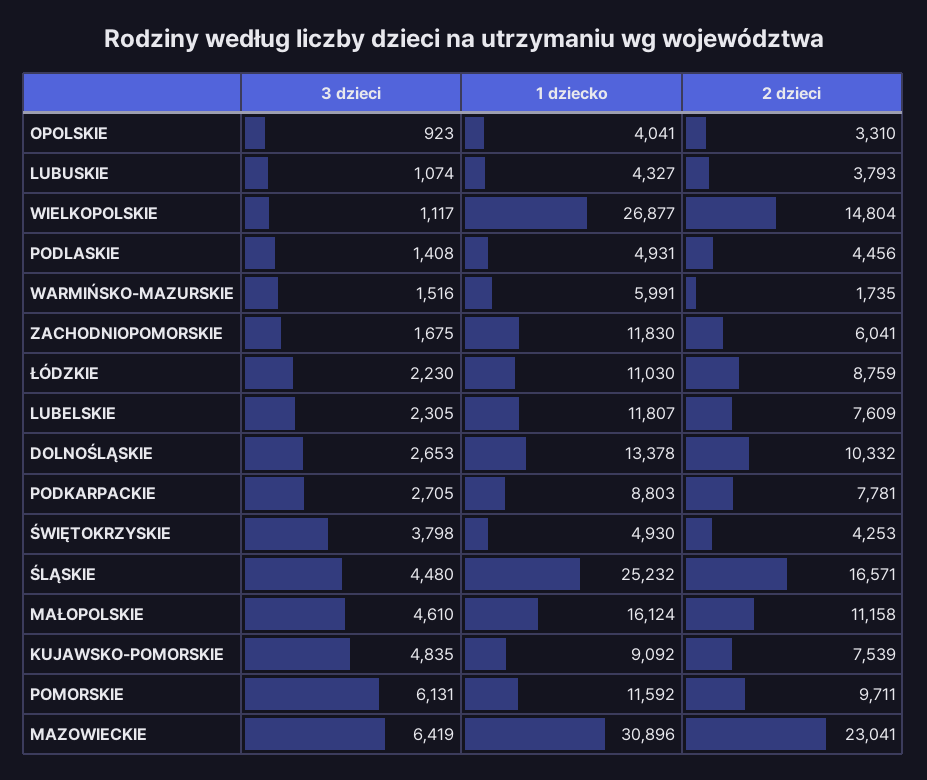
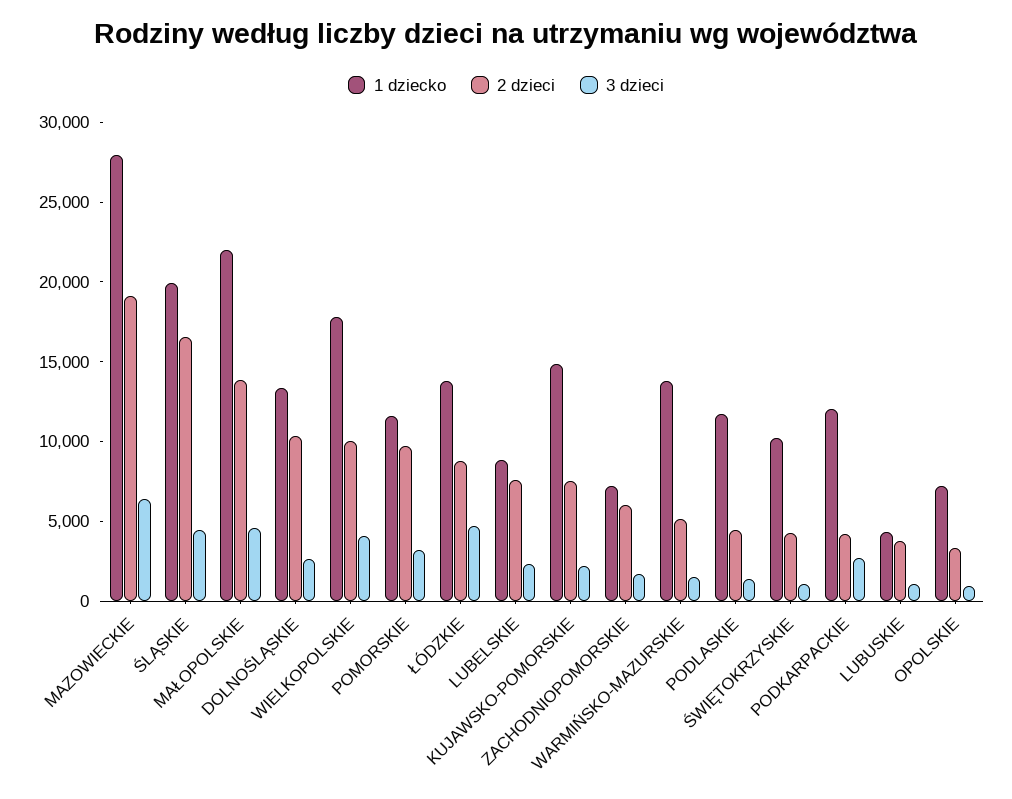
  {
    "3 dzieci": {
      "OPOLSKIE": 923,
      "LUBUSKIE": 1074,
-     "WIELKOPOLSKIE": 1117,
+     "WIELKOPOLSKIE": 4000,
      "PODLASKIE": 1408,
      "WARMIŃSKO-MAZURSKIE": 1516,
      "ZACHODNIOPOMORSKIE": 1675,
-     "ŁÓDZKIE": 2230,
+     "ŁÓDZKIE": 5000,
      "LUBELSKIE": 2305,
      "DOLNOŚLĄSKIE": 2653,
      "PODKARPACKIE": 2705,
-     "ŚWIĘTOKRZYSKIE": 3798,
+     "ŚWIĘTOKRZYSKIE": 1000,
      "ŚLĄSKIE": 4480,
      "MAŁOPOLSKIE": 4610,
-     "KUJAWSKO-POMORSKIE": 4835,
+     "KUJAWSKO-POMORSKIE": 2000,
-     "POMORSKIE": 6131,
+     "POMORSKIE": 3000,
      "MAZOWIECKIE": 6419
    },
    "1 dziecko": {
-     "OPOLSKIE": 4041,
+     "OPOLSKIE": 7000,
      "LUBUSKIE": 4327,
-     "WIELKOPOLSKIE": 26877,
+     "WIELKOPOLSKIE": 18000,
-     "PODLASKIE": 4931,
+     "PODLASKIE": 12000,
-     "WARMIŃSKO-MAZURSKIE": 5991,
+     "WARMIŃSKO-MAZURSKIE": 14000,
-     "ZACHODNIOPOMORSKIE": 11830,
+     "ZACHODNIOPOMORSKIE": 7000,
-     "ŁÓDZKIE": 11030,
+     "ŁÓDZKIE": 14000,
-     "LUBELSKIE": 11807,
+     "LUBELSKIE": 9000,
      "DOLNOŚLĄSKIE": 13378,
-     "PODKARPACKIE": 8803,
+     "PODKARPACKIE": 12000,
-     "ŚWIĘTOKRZYSKIE": 4930,
+     "ŚWIĘTOKRZYSKIE": 10000,
-     "ŚLĄSKIE": 25232,
+     "ŚLĄSKIE": 20000,
-     "MAŁOPOLSKIE": 16124,
+     "MAŁOPOLSKIE": 22000,
-     "KUJAWSKO-POMORSKIE": 9092,
+     "KUJAWSKO-POMORSKIE": 15000,
      "POMORSKIE": 11592,
-     "MAZOWIECKIE": 30896
+     "MAZOWIECKIE": 28000
    },
    "2 dzieci": {
      "OPOLSKIE": 3310,
      "LUBUSKIE": 3793,
-     "WIELKOPOLSKIE": 14804,
+     "WIELKOPOLSKIE": 10000,
      "PODLASKIE": 4456,
-     "WARMIŃSKO-MAZURSKIE": 1735,
+     "WARMIŃSKO-MAZURSKIE": 5000,
      "ZACHODNIOPOMORSKIE": 6041,
      "ŁÓDZKIE": 8759,
      "LUBELSKIE": 7609,
      "DOLNOŚLĄSKIE": 10332,
-     "PODKARPACKIE": 7781,
+     "PODKARPACKIE": 4000,
      "ŚWIĘTOKRZYSKIE": 4253,
      "ŚLĄSKIE": 16571,
-     "MAŁOPOLSKIE": 11158,
+     "MAŁOPOLSKIE": 14000,
      "KUJAWSKO-POMORSKIE": 7539,
      "POMORSKIE": 9711,
-     "MAZOWIECKIE": 23041
+     "MAZOWIECKIE": 19000
    }
  }

